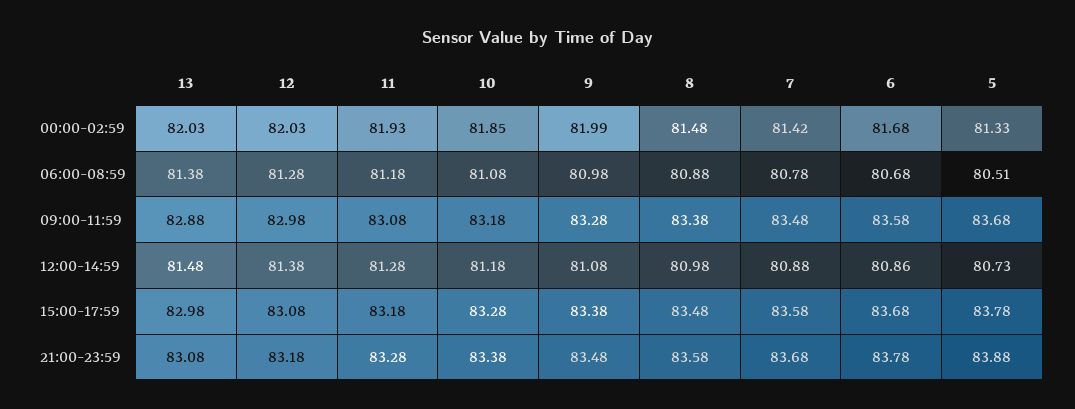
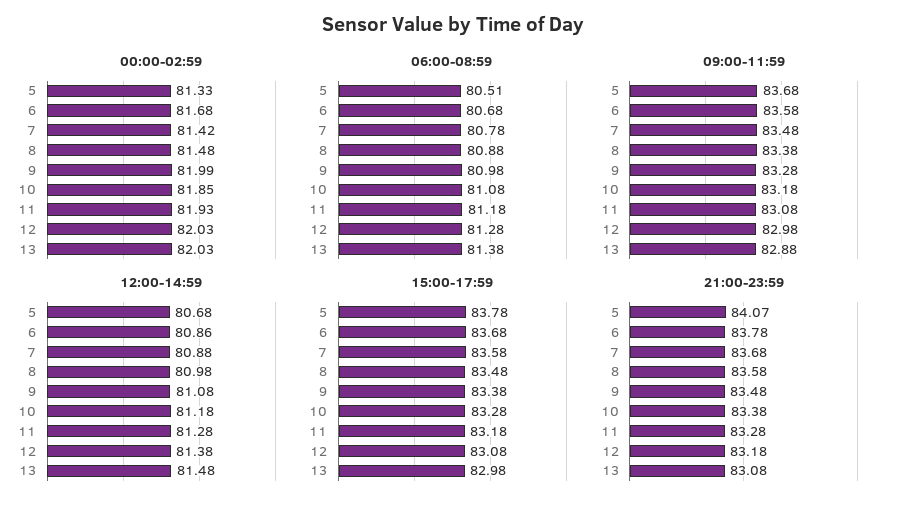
  {
    "00:00-02:59": {
      "13": 82.03,
      "12": 82.03,
      "11": 81.93,
      "10": 81.85,
      "9": 81.99,
      "8": 81.48,
      "7": 81.42,
      "6": 81.68,
      "5": 81.33
    },
    "06:00-08:59": {
      "13": 81.38,
      "12": 81.28,
      "11": 81.18,
      "10": 81.08,
      "9": 80.98,
      "8": 80.88,
      "7": 80.78,
      "6": 80.68,
      "5": 80.51
    },
    "09:00-11:59": {
      "13": 82.88,
      "12": 82.98,
      "11": 83.08,
      "10": 83.18,
      "9": 83.28,
      "8": 83.38,
      "7": 83.48,
      "6": 83.58,
      "5": 83.68
    },
    "12:00-14:59": {
      "13": 81.48,
      "12": 81.38,
      "11": 81.28,
      "10": 81.18,
      "9": 81.08,
      "8": 80.98,
      "7": 80.88,
      "6": 80.86,
-     "5": 80.73
+     "5": 80.68
    },
    "15:00-17:59": {
      "13": 82.98,
      "12": 83.08,
      "11": 83.18,
      "10": 83.28,
      "9": 83.38,
      "8": 83.48,
      "7": 83.58,
      "6": 83.68,
      "5": 83.78
    },
    "21:00-23:59": {
      "13": 83.08,
      "12": 83.18,
      "11": 83.28,
      "10": 83.38,
      "9": 83.48,
      "8": 83.58,
      "7": 83.68,
      "6": 83.78,
-     "5": 83.88
+     "5": 84.07
    }
  }

